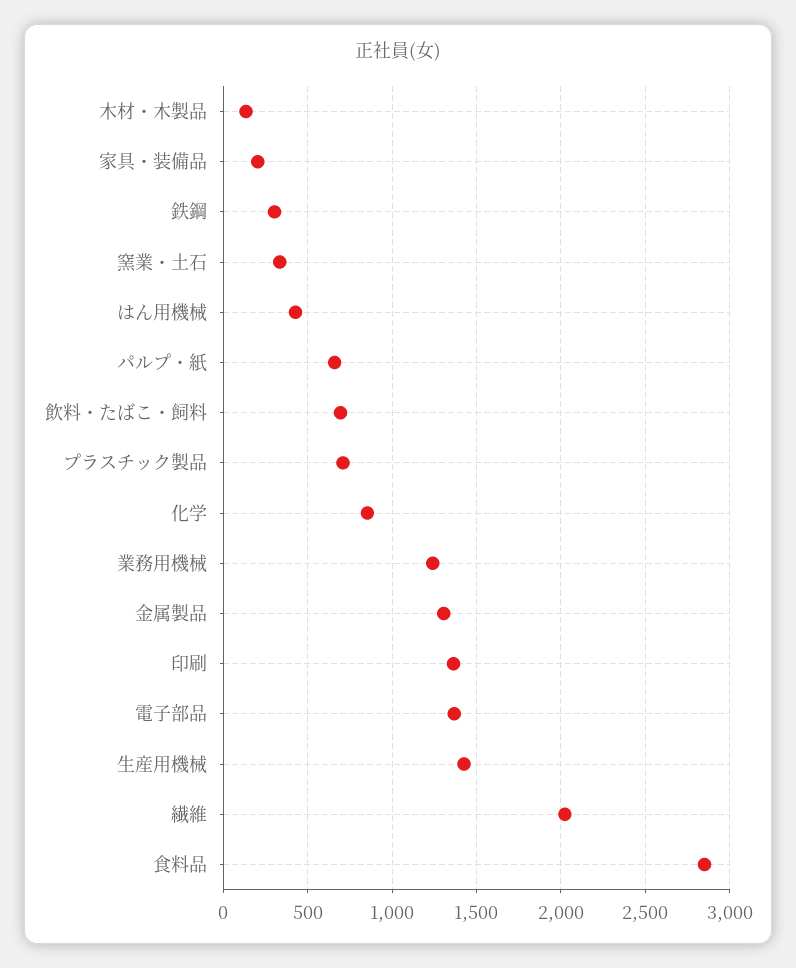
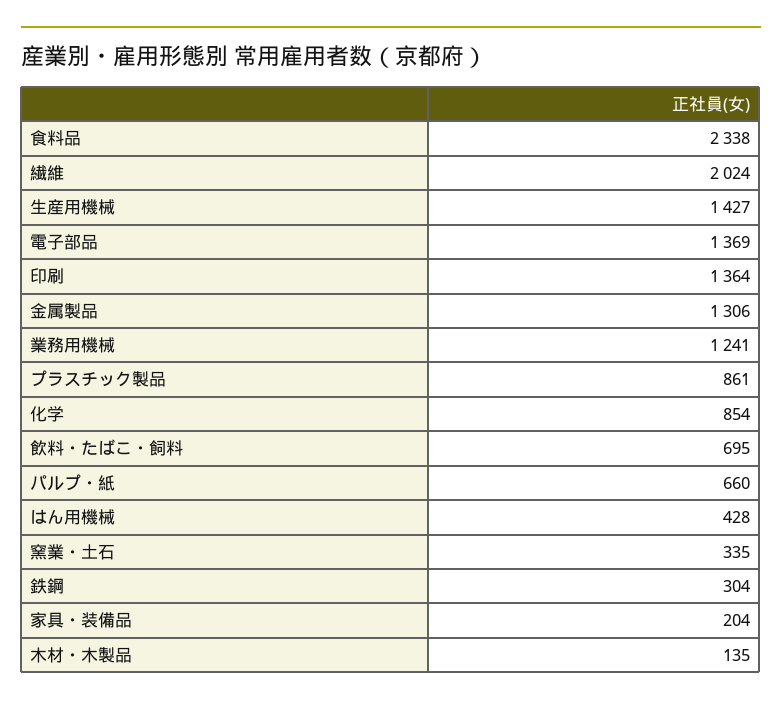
  {
    "木材・木製品": 135,
    "家具・装備品": 204,
    "鉄鋼": 304,
    "窯業・土石": 335,
    "はん用機械": 428,
    "パルプ・紙": 660,
    "飲料・たばこ・飼料": 695,
-   "プラスチック製品": 700,
+   "プラスチック製品": 861,
    "化学": 854,
    "業務用機械": 1241,
    "金属製品": 1306,
    "印刷": 1364,
    "電子部品": 1369,
    "生産用機械": 1427,
    "繊維": 2024,
-   "食料品": 2850
+   "食料品": 2338
  }

